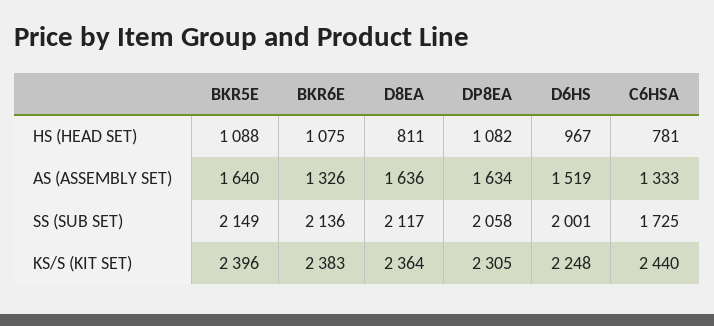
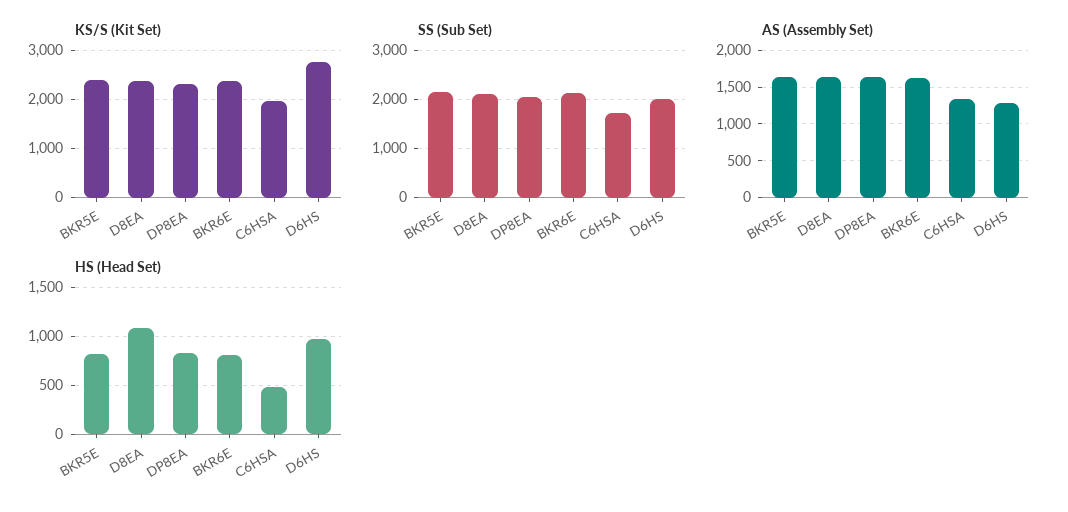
  {
    "HS (HEAD SET)": {
-     "BKR5E": 1088,
+     "BKR5E": 800,
-     "BKR6E": 1075,
+     "BKR6E": 800,
-     "D8EA": 811,
+     "D8EA": 1100,
-     "DP8EA": 1082,
+     "DP8EA": 800,
      "D6HS": 967,
-     "C6HSA": 781
+     "C6HSA": 500
    },
    "AS (ASSEMBLY SET)": {
      "BKR5E": 1640,
-     "BKR6E": 1326,
+     "BKR6E": 1600,
      "D8EA": 1636,
      "DP8EA": 1634,
-     "D6HS": 1519,
+     "D6HS": 1300,
      "C6HSA": 1333
    },
    "SS (SUB SET)": {
      "BKR5E": 2149,
      "BKR6E": 2136,
      "D8EA": 2117,
      "DP8EA": 2058,
      "D6HS": 2001,
      "C6HSA": 1725
    },
    "KS/S (KIT SET)": {
      "BKR5E": 2396,
      "BKR6E": 2383,
      "D8EA": 2364,
      "DP8EA": 2305,
-     "D6HS": 2248,
+     "D6HS": 2800,
-     "C6HSA": 2440
+     "C6HSA": 2000
    }
  }

